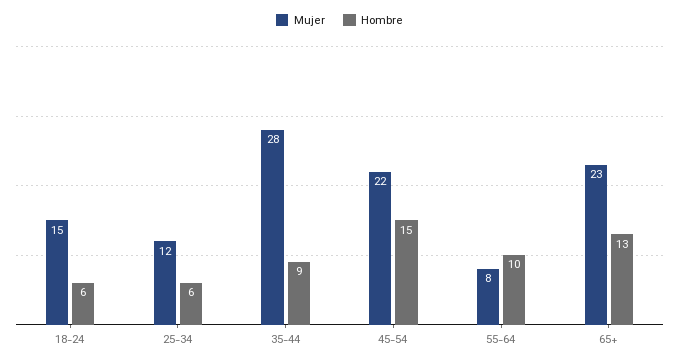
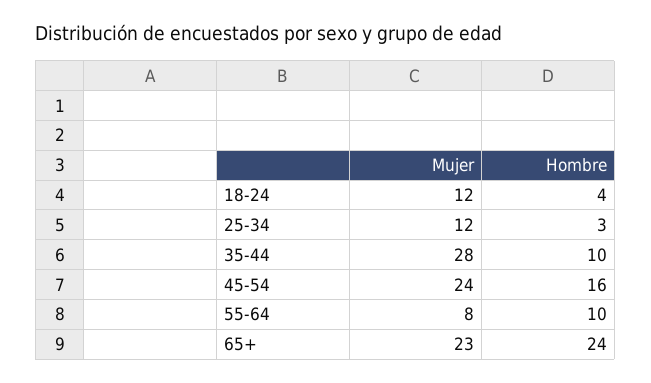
  {
    "Mujer": {
-     "18-24": 15,
+     "18-24": 12,
      "25-34": 12,
      "35-44": 28,
-     "45-54": 22,
+     "45-54": 24,
      "55-64": 8,
      "65+": 23
    },
    "Hombre": {
-     "18-24": 6,
+     "18-24": 4,
-     "25-34": 6,
+     "25-34": 3,
-     "35-44": 9,
+     "35-44": 10,
-     "45-54": 15,
+     "45-54": 16,
      "55-64": 10,
-     "65+": 13
+     "65+": 24
    }
  }

